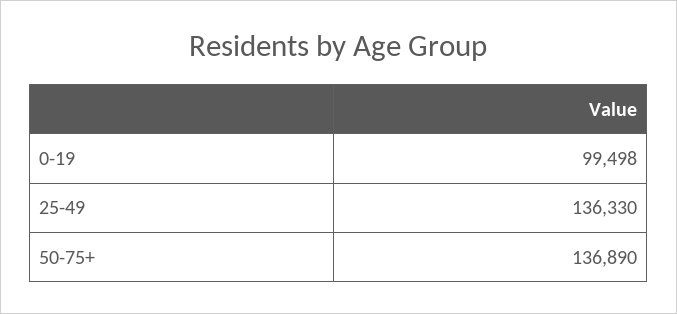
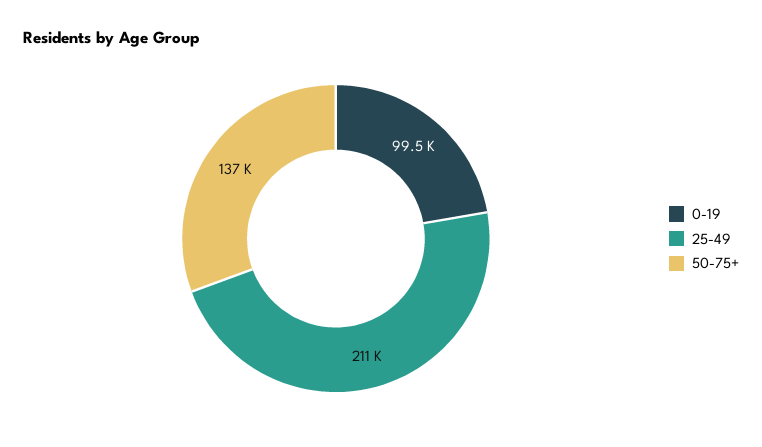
  {
    "0-19": 99498,
-   "25-49": 136330,
+   "25-49": 211000,
    "50-75+": 136890
  }

